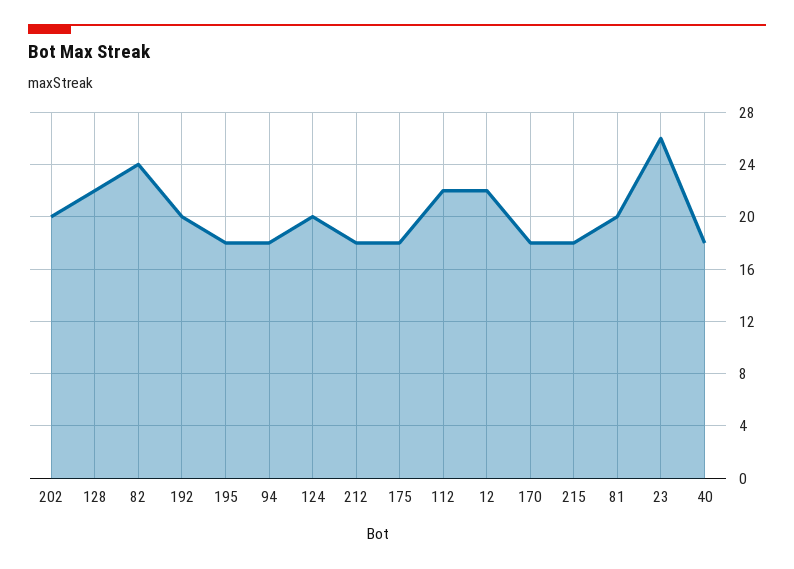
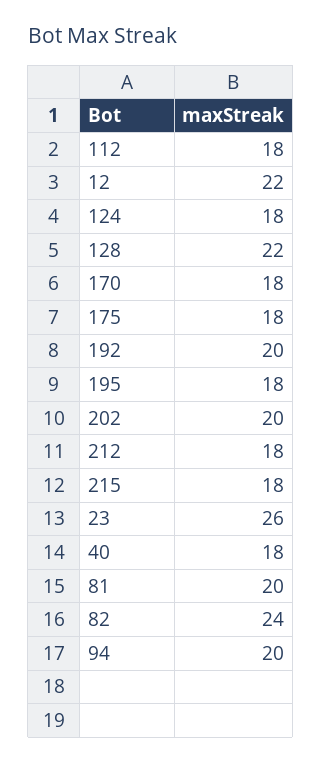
  {
    "202": 20,
    "128": 22,
    "82": 24,
    "192": 20,
    "195": 18,
-   "94": 18,
+   "94": 20,
-   "124": 20,
+   "124": 18,
    "212": 18,
    "175": 18,
-   "112": 22,
+   "112": 18,
    "12": 22,
    "170": 18,
    "215": 18,
    "81": 20,
    "23": 26,
    "40": 18
  }

